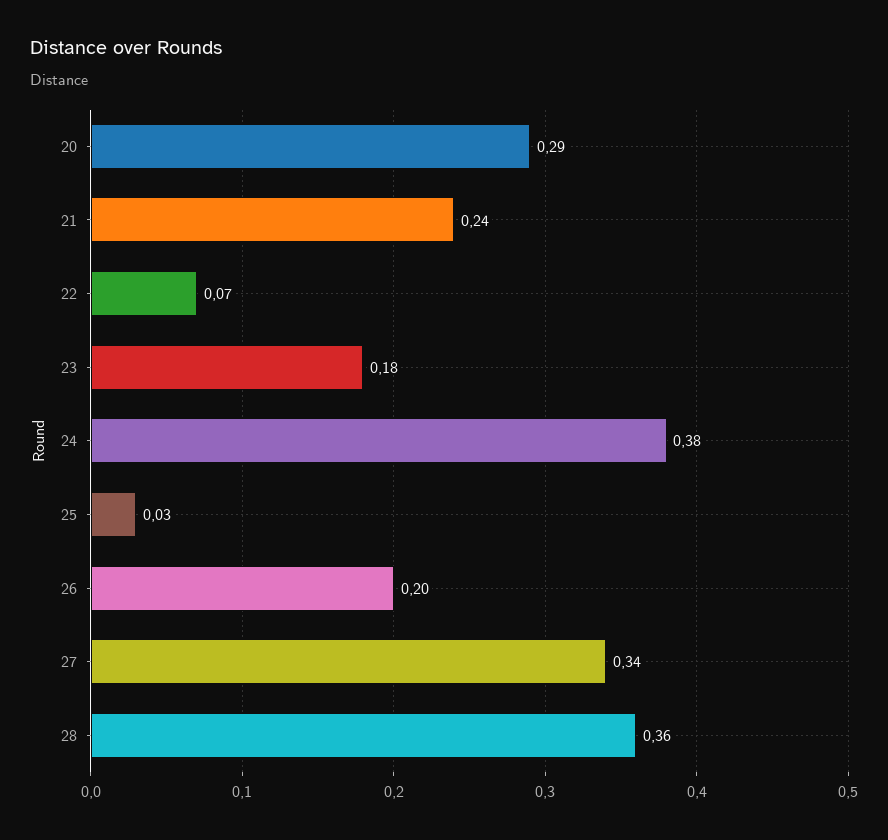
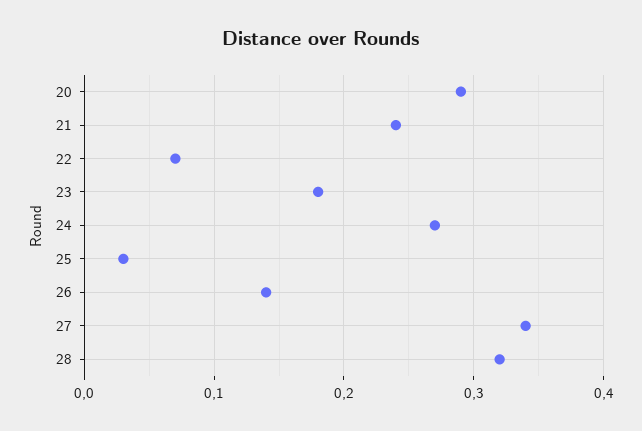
  {
    "20": 0.29,
    "21": 0.24,
    "22": 0.07,
    "23": 0.18,
-   "24": 0.38,
+   "24": 0.27,
    "25": 0.03,
-   "26": 0.2,
+   "26": 0.14,
    "27": 0.34,
-   "28": 0.36
+   "28": 0.32
  }

